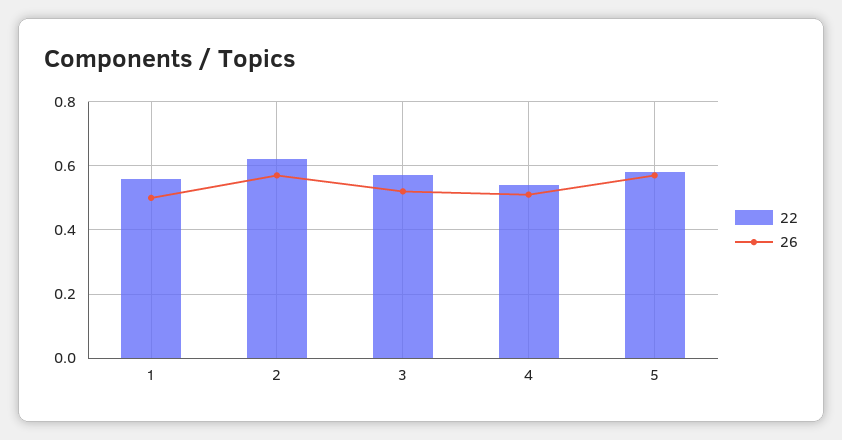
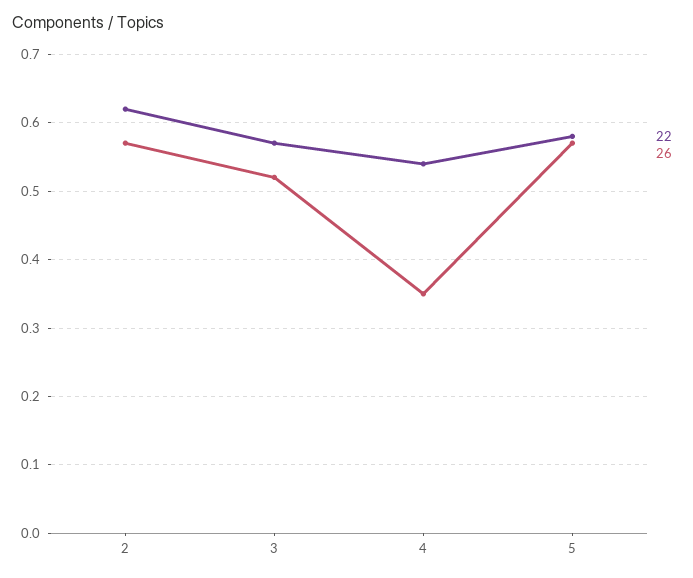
  {
    "22": {
-     "1": 0.55,
      "2": 0.62,
      "3": 0.57,
      "4": 0.54,
      "5": 0.58
    },
    "26": {
-     "1": 0.5,
      "2": 0.57,
      "3": 0.52,
-     "4": 0.5,
+     "4": 0.35,
      "5": 0.57
    }
  }

